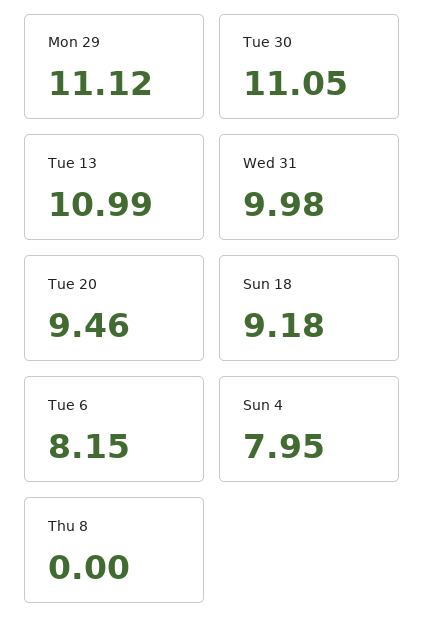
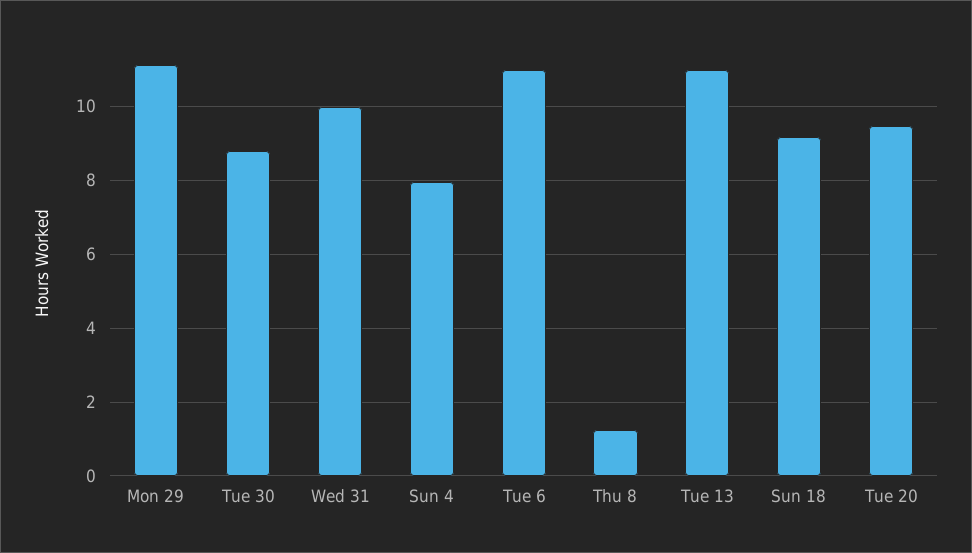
  {
    "Mon 29": 11.12,
-   "Tue 30": 11.05,
+   "Tue 30": 8.8,
    "Tue 13": 10.99,
    "Wed 31": 9.98,
    "Tue 20": 9.46,
    "Sun 18": 9.18,
-   "Tue 6": 8.15,
+   "Tue 6": 11,
    "Sun 4": 7.95,
-   "Thu 8": 0
+   "Thu 8": 1.2
  }

